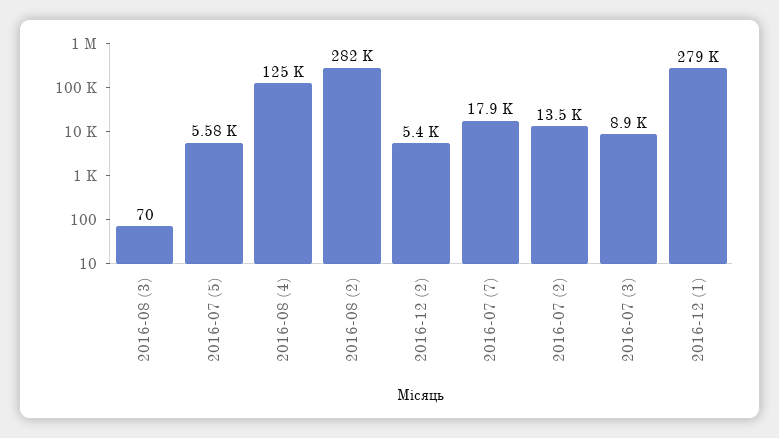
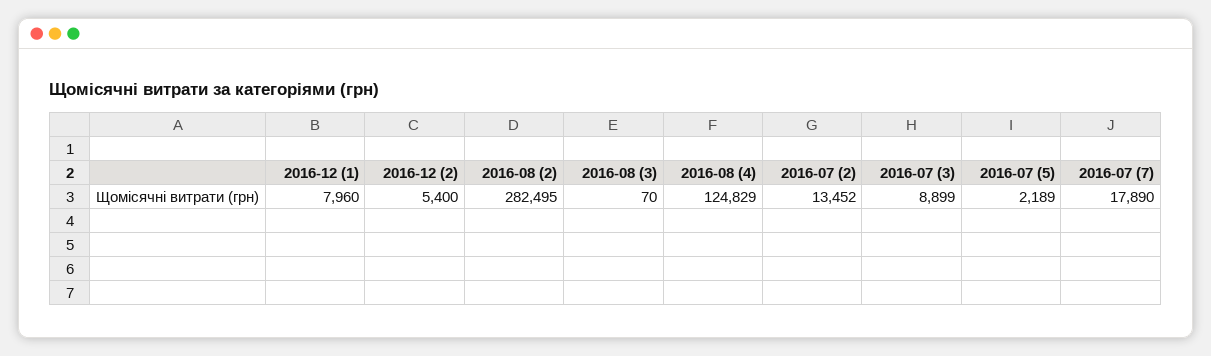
  {
    "2016-08 (3)": 70,
-   "2016-07 (5)": 5580,
+   "2016-07 (5)": 2189,
    "2016-08 (4)": 124829,
    "2016-08 (2)": 282495,
    "2016-12 (2)": 5400,
    "2016-07 (7)": 17890,
    "2016-07 (2)": 13452,
    "2016-07 (3)": 8899,
-   "2016-12 (1)": 279000
+   "2016-12 (1)": 7960
  }

